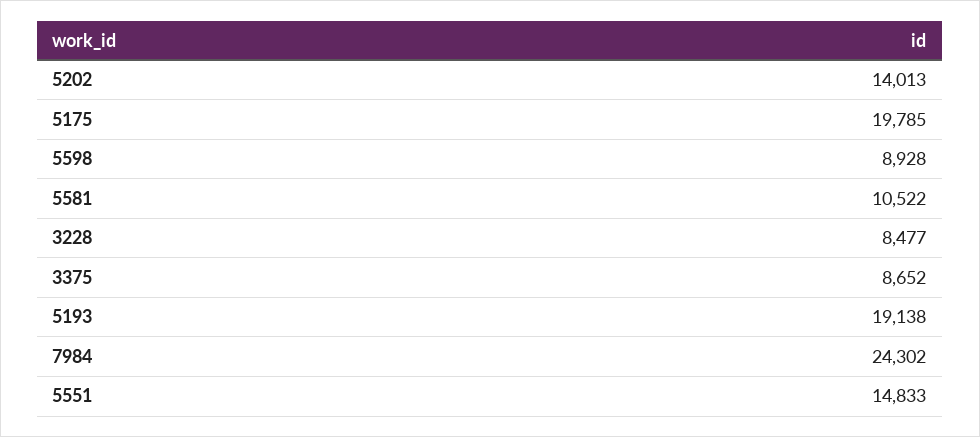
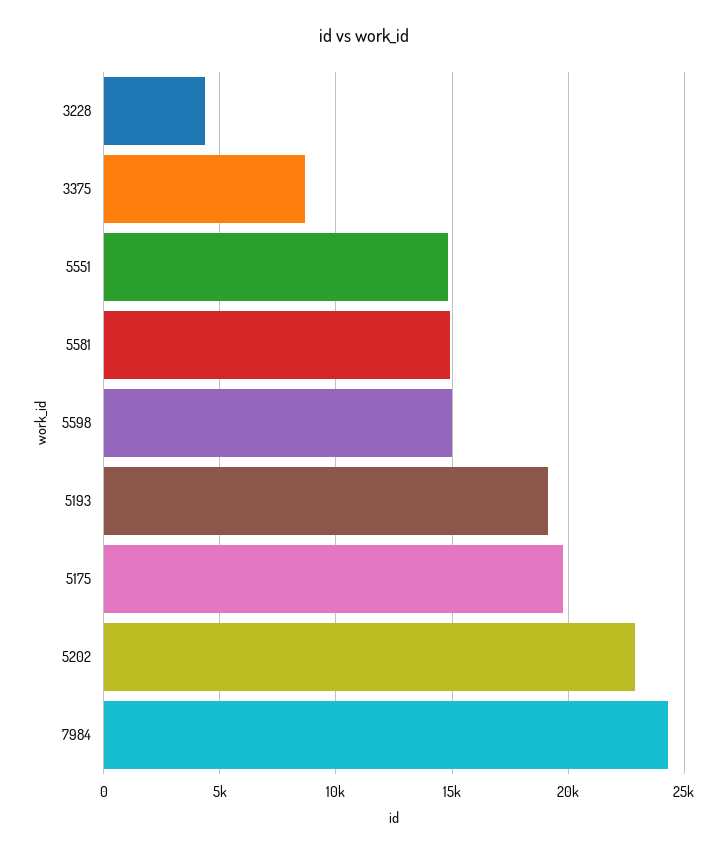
  {
-   "5202": 14013,
+   "5202": 23000,
    "5175": 19785,
-   "5598": 8928,
+   "5598": 15000,
-   "5581": 10522,
+   "5581": 15000,
-   "3228": 8477,
+   "3228": 4500,
    "3375": 8652,
    "5193": 19138,
    "7984": 24302,
    "5551": 14833
  }

